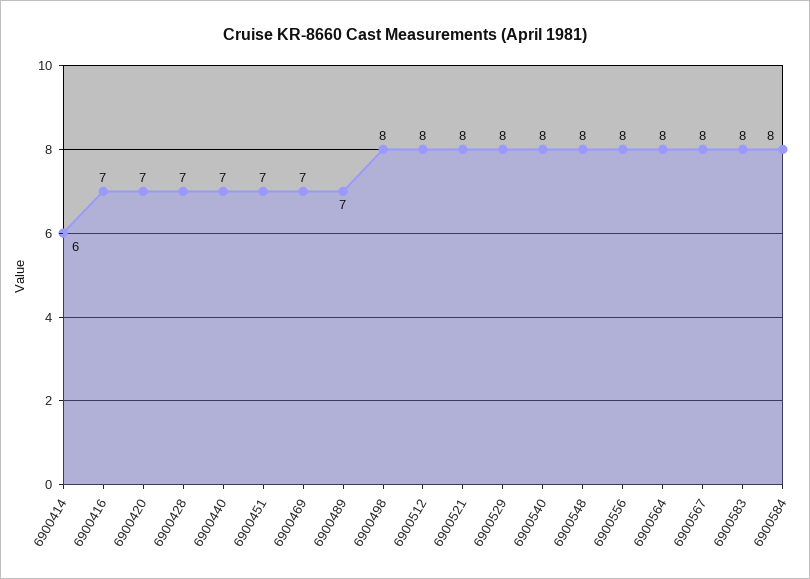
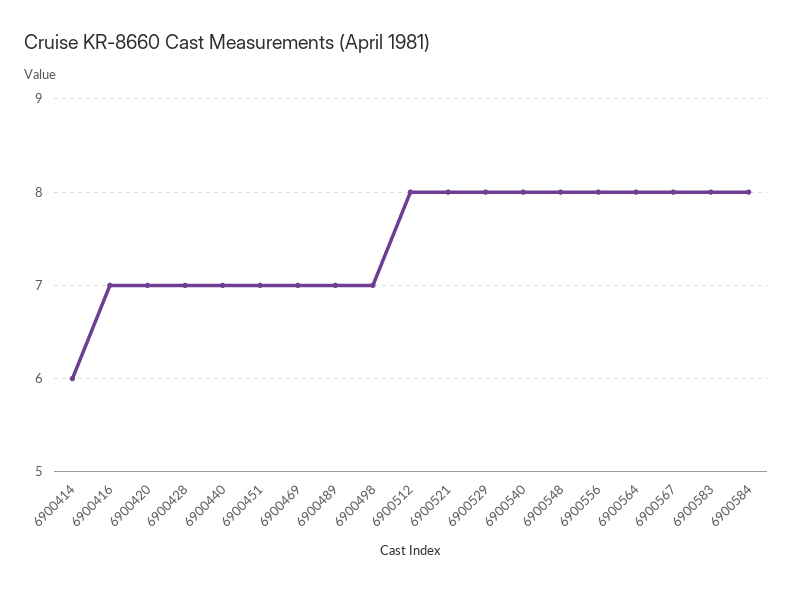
  {
    "6900414": 6,
    "6900416": 7,
    "6900420": 7,
    "6900428": 7,
    "6900440": 7,
    "6900451": 7,
    "6900469": 7,
    "6900489": 7,
-   "6900498": 8,
+   "6900498": 7,
    "6900512": 8,
    "6900521": 8,
    "6900529": 8,
    "6900540": 8,
    "6900548": 8,
    "6900556": 8,
    "6900564": 8,
    "6900567": 8,
    "6900583": 8,
    "6900584": 8
  }

